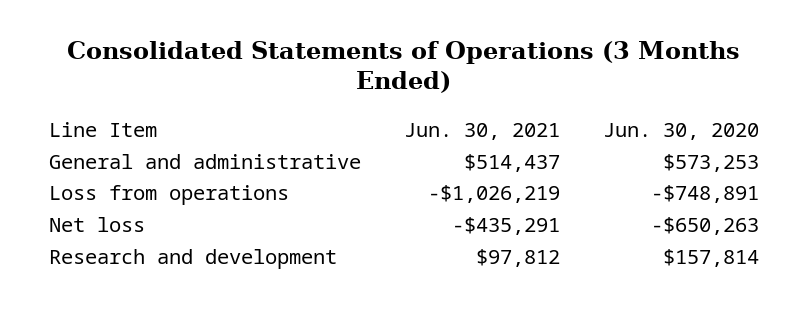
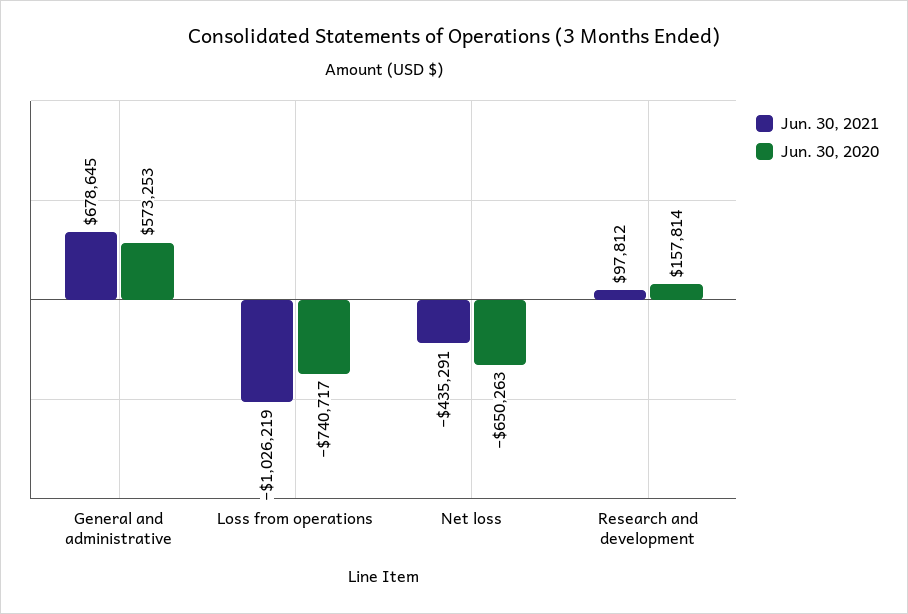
  {
    "Jun. 30, 2021": {
-     "General and administrative": 514437,
+     "General and administrative": 678645,
      "Loss from operations": -1026219,
      "Net loss": -435291,
      "Research and development": 97812
    },
    "Jun. 30, 2020": {
      "General and administrative": 573253,
-     "Loss from operations": -748891,
+     "Loss from operations": -740717,
      "Net loss": -650263,
      "Research and development": 157814
    }
  }

